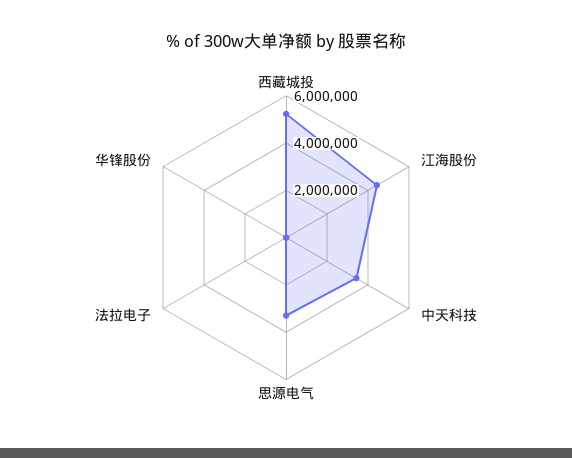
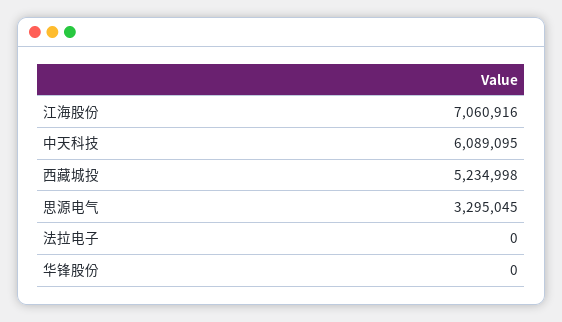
  {
    "西藏城投": 5234998,
-   "江海股份": 4500000,
+   "江海股份": 7060916,
-   "中天科技": 3500000,
+   "中天科技": 6089095,
    "思源电气": 3295045,
    "法拉电子": 0,
    "华锋股份": 0
  }

